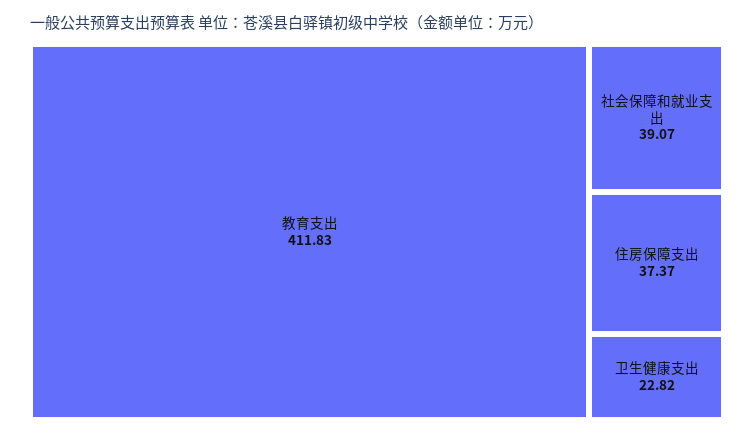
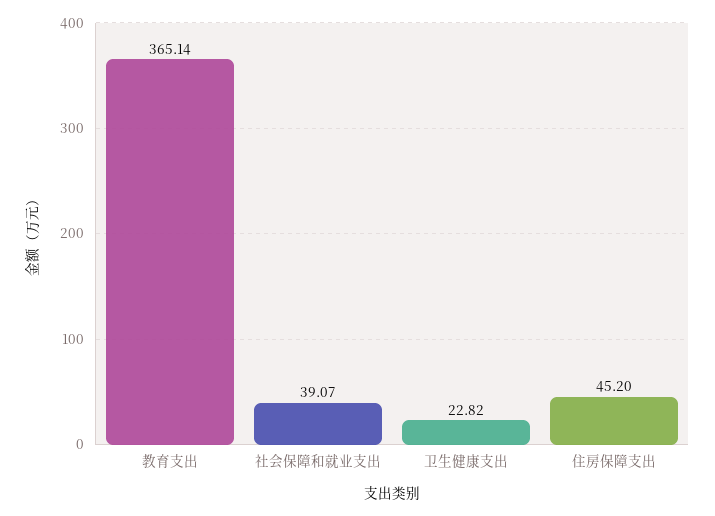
  {
-   "教育支出": 411.83,
+   "教育支出": 365.14,
    "社会保障和就业支出": 39.07,
-   "住房保障支出": 37.37,
+   "住房保障支出": 45.2,
    "卫生健康支出": 22.82
  }

